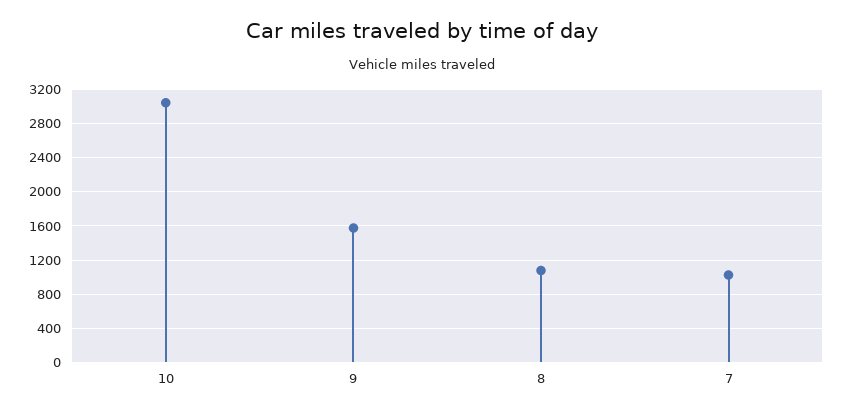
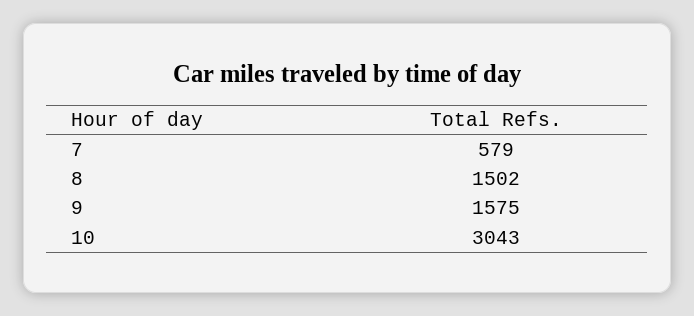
  {
    "10": 3043,
    "9": 1575,
-   "8": 1100,
+   "8": 1502,
-   "7": 1000
+   "7": 579
  }

